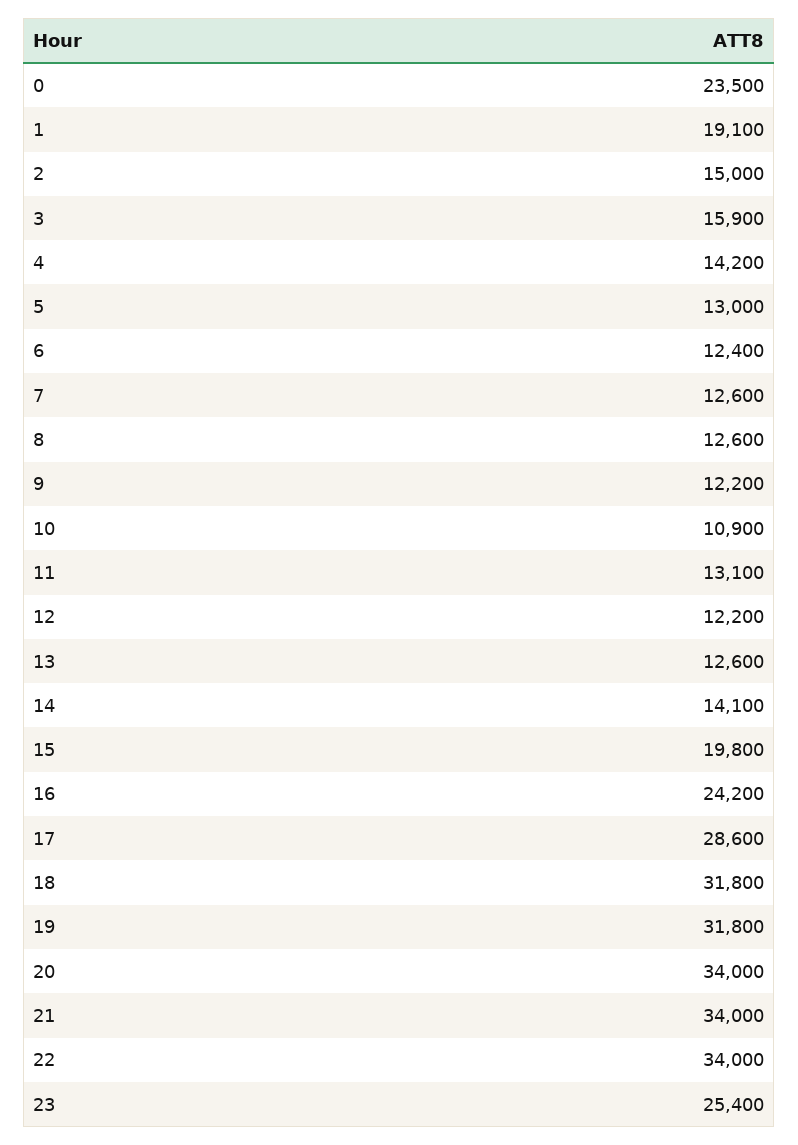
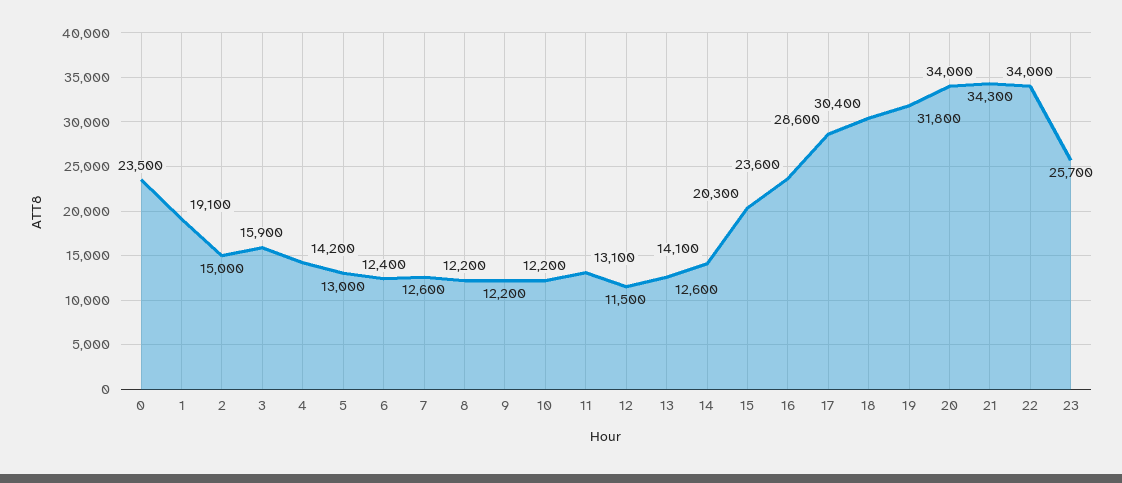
  {
    "0": 23500,
    "1": 19100,
    "2": 15000,
    "3": 15900,
    "4": 14200,
    "5": 13000,
    "6": 12400,
    "7": 12600,
-   "8": 12600,
+   "8": 12200,
    "9": 12200,
-   "10": 10900,
+   "10": 12200,
    "11": 13100,
-   "12": 12200,
+   "12": 11500,
    "13": 12600,
    "14": 14100,
-   "15": 19800,
+   "15": 20300,
-   "16": 24200,
+   "16": 23600,
    "17": 28600,
-   "18": 31800,
+   "18": 30400,
    "19": 31800,
    "20": 34000,
-   "21": 34000,
+   "21": 34300,
    "22": 34000,
-   "23": 25400
+   "23": 25700
  }

